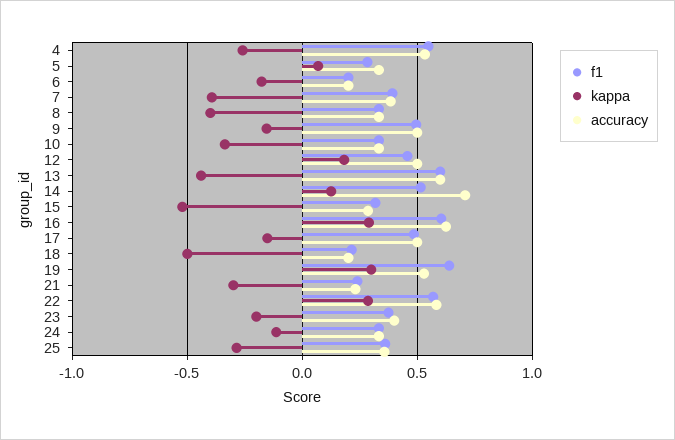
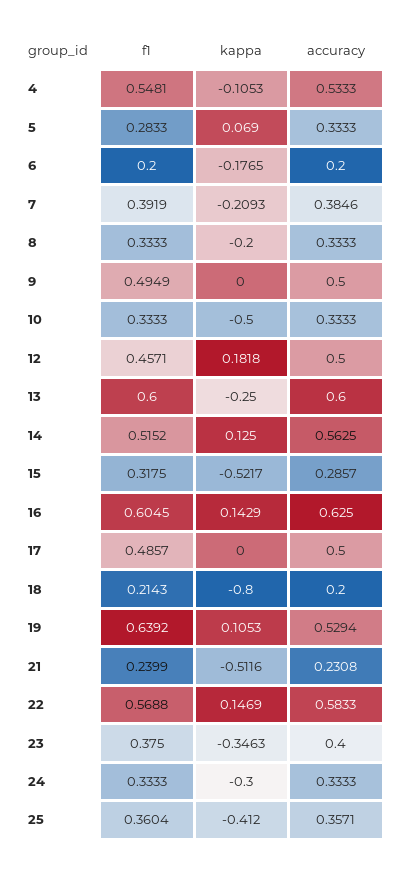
  {
    "f1": {
      "4": 0.5481,
      "5": 0.2833,
      "6": 0.2,
      "7": 0.3919,
      "8": 0.3333,
      "9": 0.4949,
      "10": 0.3333,
      "12": 0.4571,
      "13": 0.6,
      "14": 0.5152,
      "15": 0.3175,
      "16": 0.6045,
      "17": 0.4857,
      "18": 0.2143,
      "19": 0.6392,
      "21": 0.2399,
      "22": 0.5688,
      "23": 0.375,
      "24": 0.3333,
      "25": 0.3604
    },
    "kappa": {
-     "4": -0.25,
+     "4": -0.1053,
      "5": 0.069,
      "6": -0.1765,
-     "7": -0.4,
+     "7": -0.2093,
-     "8": -0.4,
+     "8": -0.2,
-     "9": -0.15,
+     "9": 0,
-     "10": -0.35,
+     "10": -0.5,
      "12": 0.1818,
-     "13": -0.45,
+     "13": -0.25,
      "14": 0.125,
      "15": -0.5217,
-     "16": 0.3,
+     "16": 0.1429,
-     "17": -0.15,
+     "17": 0,
-     "18": -0.5,
+     "18": -0.8,
-     "19": 0.3,
+     "19": 0.1053,
-     "21": -0.3,
+     "21": -0.5116,
-     "22": 0.3,
+     "22": 0.1469,
-     "23": -0.2,
+     "23": -0.3463,
-     "24": -0.1,
+     "24": -0.3,
-     "25": -0.3
+     "25": -0.412
    },
    "accuracy": {
      "4": 0.5333,
      "5": 0.3333,
      "6": 0.2,
      "7": 0.3846,
      "8": 0.3333,
      "9": 0.5,
      "10": 0.3333,
      "12": 0.5,
      "13": 0.6,
-     "14": 0.7,
+     "14": 0.5625,
      "15": 0.2857,
      "16": 0.625,
      "17": 0.5,
      "18": 0.2,
      "19": 0.5294,
      "21": 0.2308,
      "22": 0.5833,
      "23": 0.4,
      "24": 0.3333,
      "25": 0.3571
    }
  }

